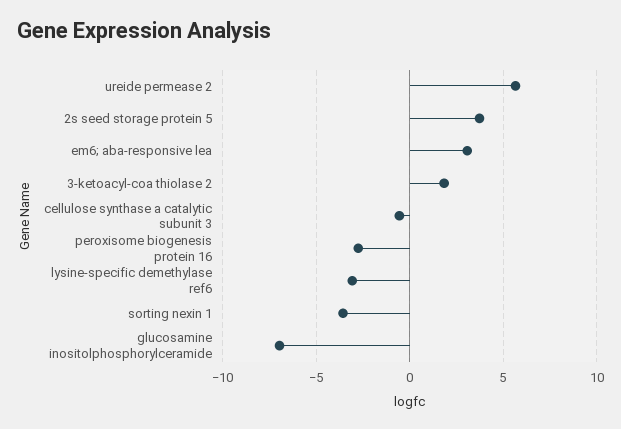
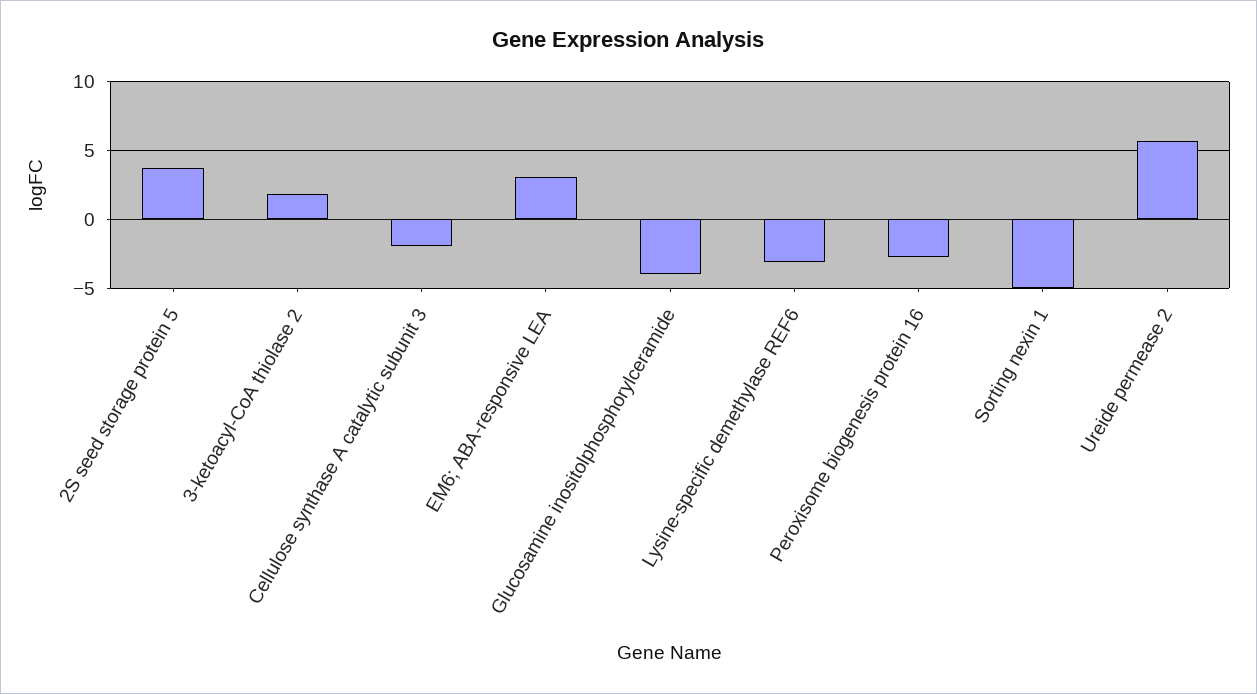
  {
    "ureide permease 2": 5.5,
    "2s seed storage protein 5": 3.5,
    "em6; aba-responsive lea": 3,
    "3-ketoacyl-coa thiolase 2": 2,
-   "cellulose synthase a catalytic subunit 3": -0.5,
+   "cellulose synthase a catalytic subunit 3": -2,
    "peroxisome biogenesis protein 16": -2.5,
    "lysine-specific demethylase ref6": -3,
-   "sorting nexin 1": -3.5,
+   "sorting nexin 1": -5,
-   "glucosamine inositolphosphorylceramide": -7
+   "glucosamine inositolphosphorylceramide": -4
  }

